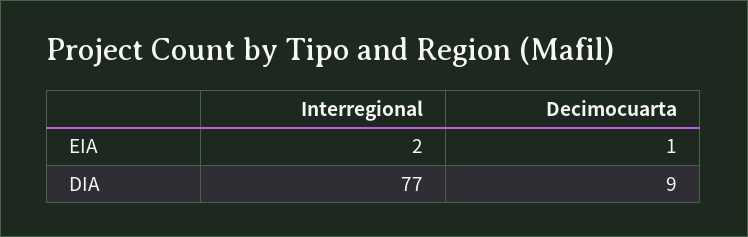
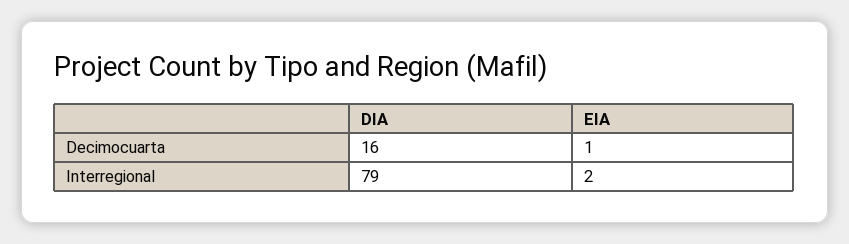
  {
    "Interregional": {
      "EIA": 2,
-     "DIA": 77
+     "DIA": 79
    },
    "Decimocuarta": {
      "EIA": 1,
-     "DIA": 9
+     "DIA": 16
    }
  }

